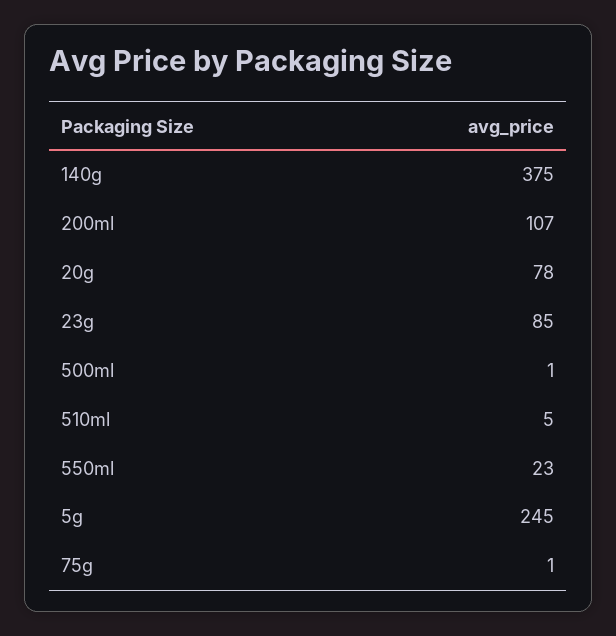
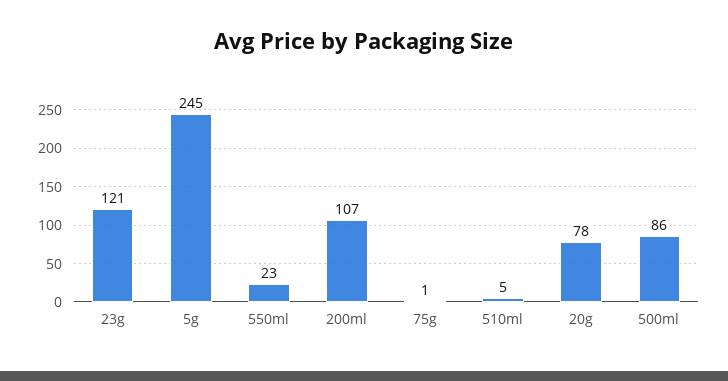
  {
-   "140g": 375,
    "200ml": 107,
    "20g": 78,
-   "23g": 85,
+   "23g": 121,
-   "500ml": 1,
+   "500ml": 86,
    "510ml": 5,
    "550ml": 23,
    "5g": 245,
    "75g": 1
  }

